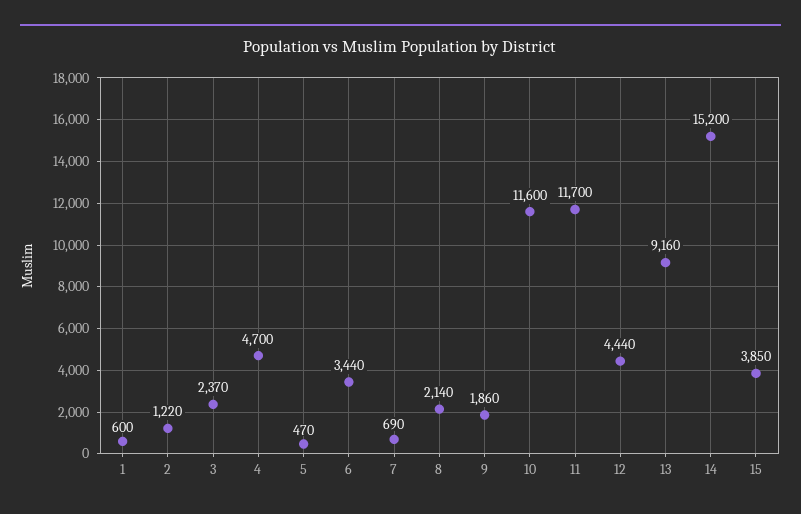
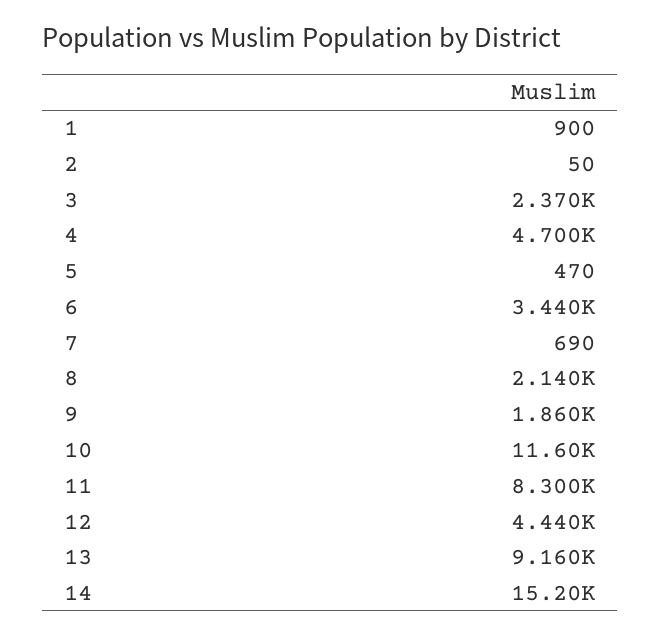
  {
-   "1": 600,
+   "1": 900,
-   "2": 1220,
+   "2": 50,
    "3": 2370,
    "4": 4700,
    "5": 470,
    "6": 3440,
    "7": 690,
    "8": 2140,
    "9": 1860,
    "10": 11600,
-   "11": 11700,
+   "11": 8300,
    "12": 4440,
    "13": 9160,
-   "14": 15200,
+   "14": 15200
-   "15": 3850
  }

